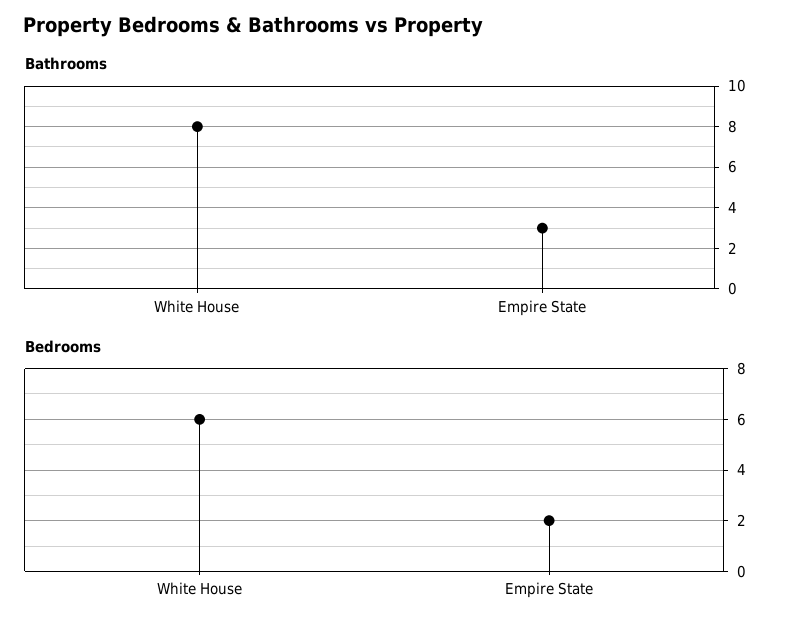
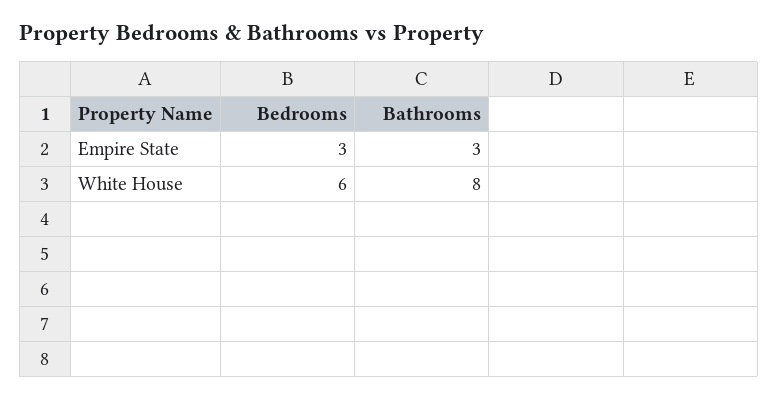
  {
    "Bathrooms": {
      "White House": 8,
      "Empire State": 3
    },
    "Bedrooms": {
      "White House": 6,
-     "Empire State": 2
+     "Empire State": 3
    }
  }

